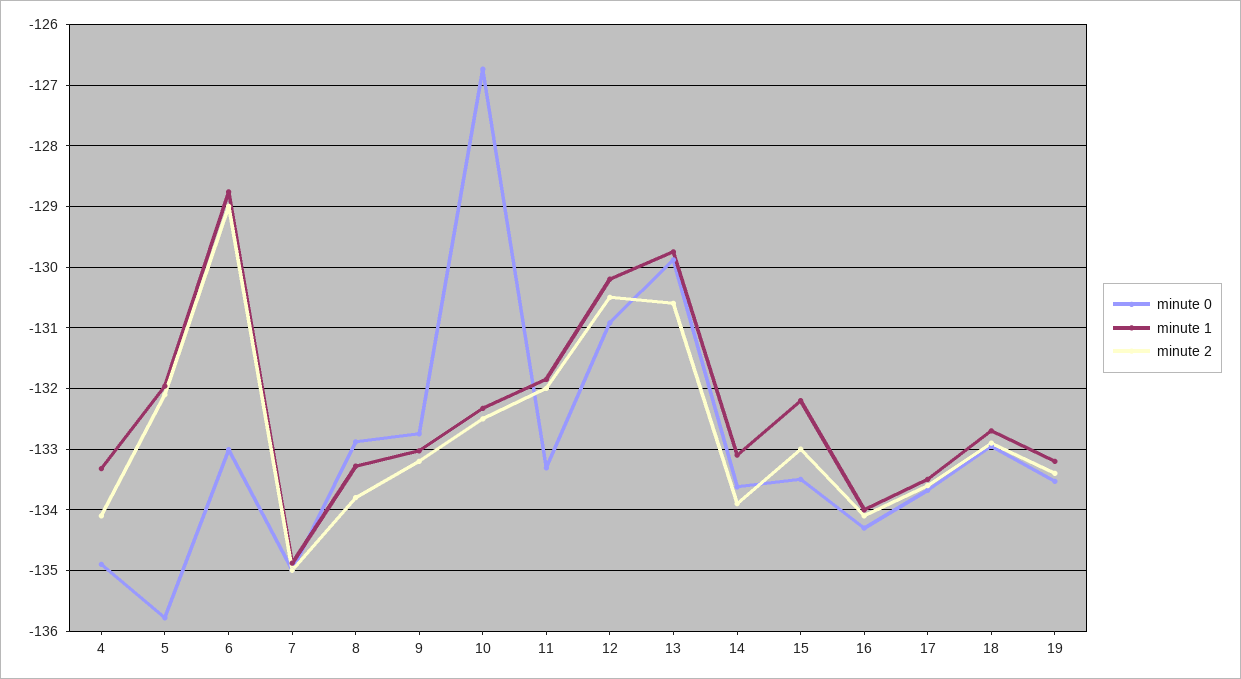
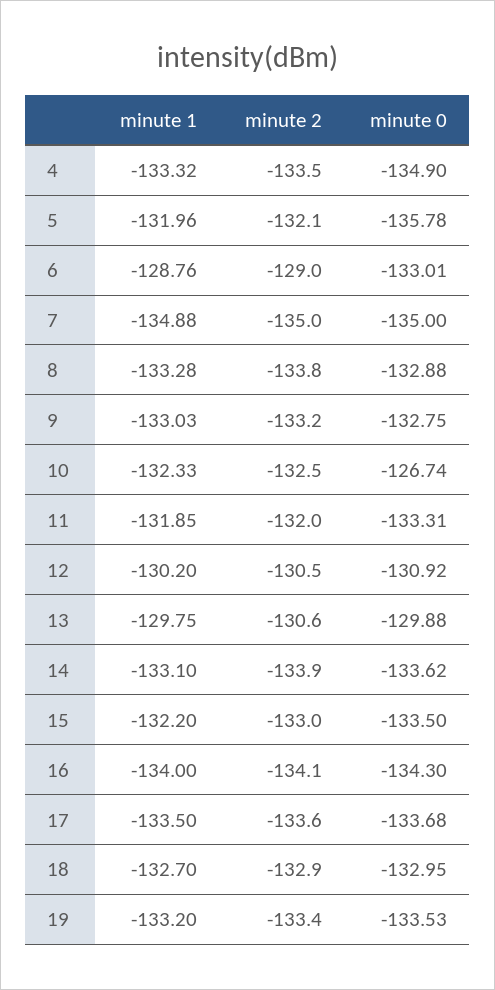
  {
    "minute 0": {
      "4": -134.9,
      "5": -135.78,
      "6": -133.01,
      "7": -135,
      "8": -132.88,
      "9": -132.75,
      "10": -126.74,
      "11": -133.31,
      "12": -130.92,
      "13": -129.88,
      "14": -133.62,
      "15": -133.5,
      "16": -134.3,
      "17": -133.68,
      "18": -132.95,
      "19": -133.53
    },
    "minute 1": {
      "4": -133.32,
      "5": -131.96,
      "6": -128.76,
      "7": -134.88,
      "8": -133.28,
      "9": -133.03,
      "10": -132.33,
      "11": -131.85,
      "12": -130.2,
      "13": -129.75,
      "14": -133.1,
      "15": -132.2,
      "16": -134,
      "17": -133.5,
      "18": -132.7,
      "19": -133.2
    },
    "minute 2": {
-     "4": -134.1,
+     "4": -133.5,
      "5": -132.1,
      "6": -129,
      "7": -135,
      "8": -133.8,
      "9": -133.2,
      "10": -132.5,
      "11": -132,
      "12": -130.5,
      "13": -130.6,
      "14": -133.9,
      "15": -133,
      "16": -134.1,
      "17": -133.6,
      "18": -132.9,
      "19": -133.4
    }
  }

